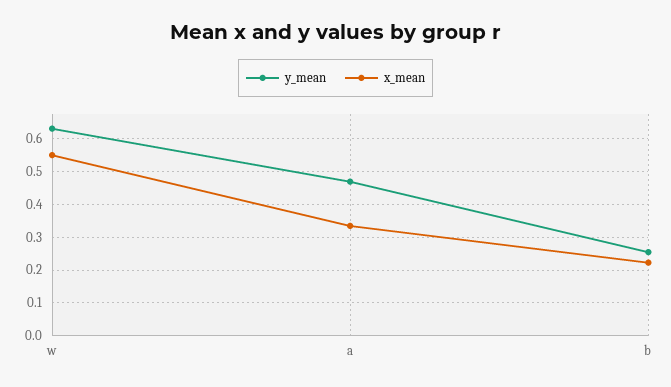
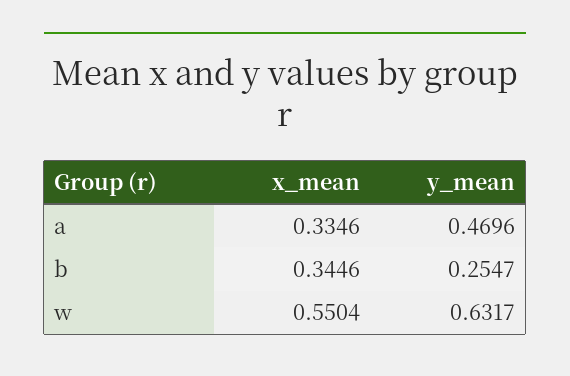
  {
    "y_mean": {
      "w": 0.6317,
      "a": 0.4696,
      "b": 0.2547
    },
    "x_mean": {
      "w": 0.5504,
      "a": 0.3346,
-     "b": 0.22
+     "b": 0.3446
    }
  }

